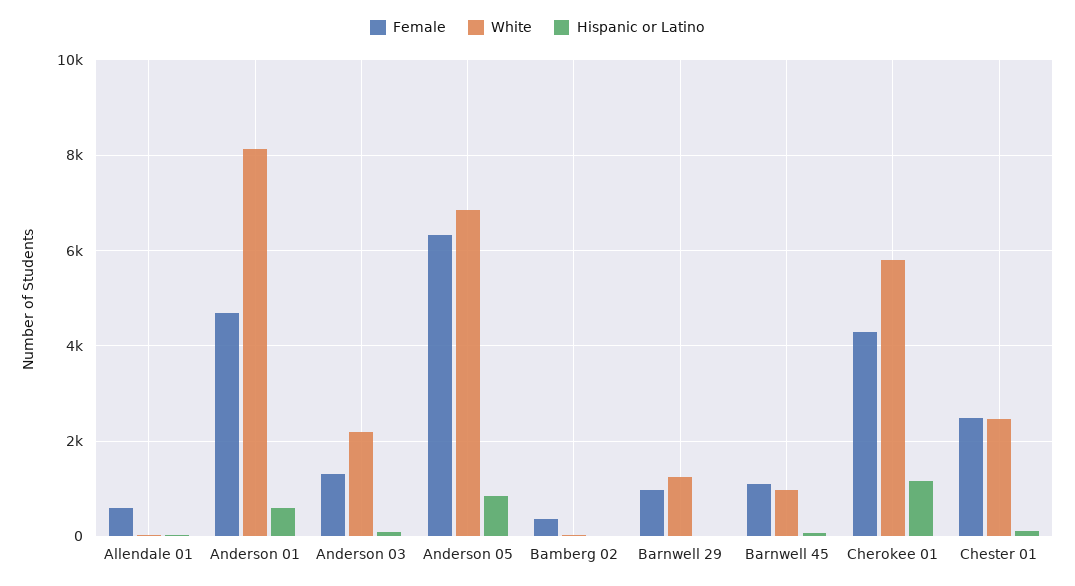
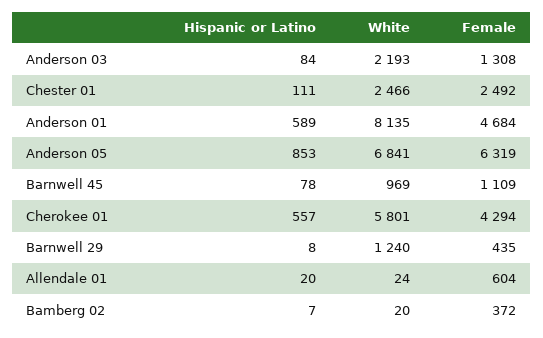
  {
    "Female": {
      "Allendale 01": 604,
      "Anderson 01": 4684,
      "Anderson 03": 1308,
      "Anderson 05": 6319,
      "Bamberg 02": 372,
-     "Barnwell 29": 1000,
+     "Barnwell 29": 435,
      "Barnwell 45": 1109,
      "Cherokee 01": 4294,
      "Chester 01": 2492
    },
    "White": {
      "Allendale 01": 24,
      "Anderson 01": 8135,
      "Anderson 03": 2193,
      "Anderson 05": 6841,
      "Bamberg 02": 20,
      "Barnwell 29": 1240,
      "Barnwell 45": 969,
      "Cherokee 01": 5801,
      "Chester 01": 2466
    },
    "Hispanic or Latino": {
      "Allendale 01": 20,
      "Anderson 01": 589,
      "Anderson 03": 84,
      "Anderson 05": 853,
      "Bamberg 02": 7,
      "Barnwell 29": 8,
      "Barnwell 45": 78,
-     "Cherokee 01": 1200,
+     "Cherokee 01": 557,
      "Chester 01": 111
    }
  }

